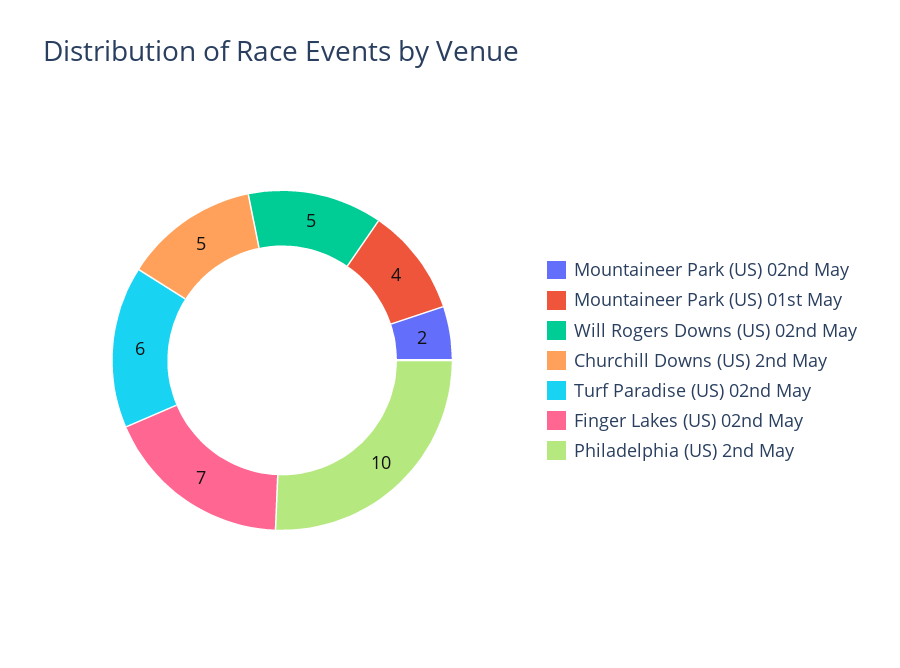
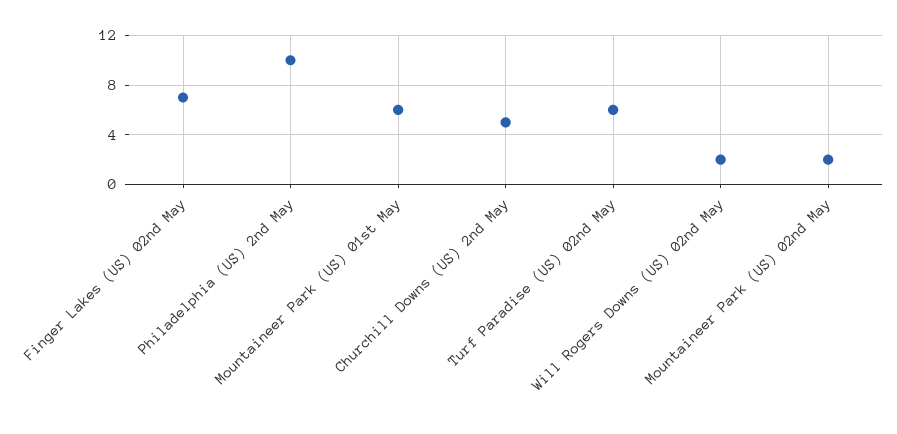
  {
    "Mountaineer Park (US) 02nd May": 2,
-   "Mountaineer Park (US) 01st May": 4,
+   "Mountaineer Park (US) 01st May": 6,
-   "Will Rogers Downs (US) 02nd May": 5,
+   "Will Rogers Downs (US) 02nd May": 2,
    "Churchill Downs (US) 2nd May": 5,
    "Turf Paradise (US) 02nd May": 6,
    "Finger Lakes (US) 02nd May": 7,
    "Philadelphia (US) 2nd May": 10
  }

